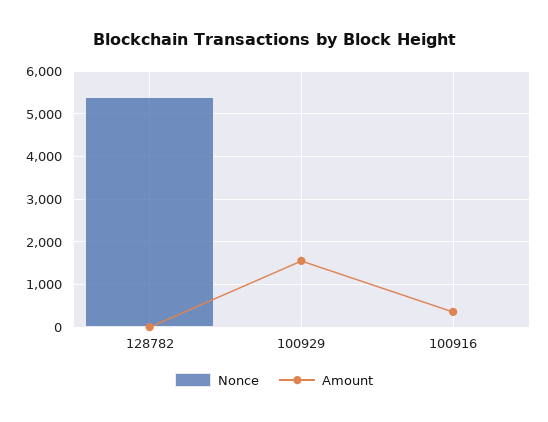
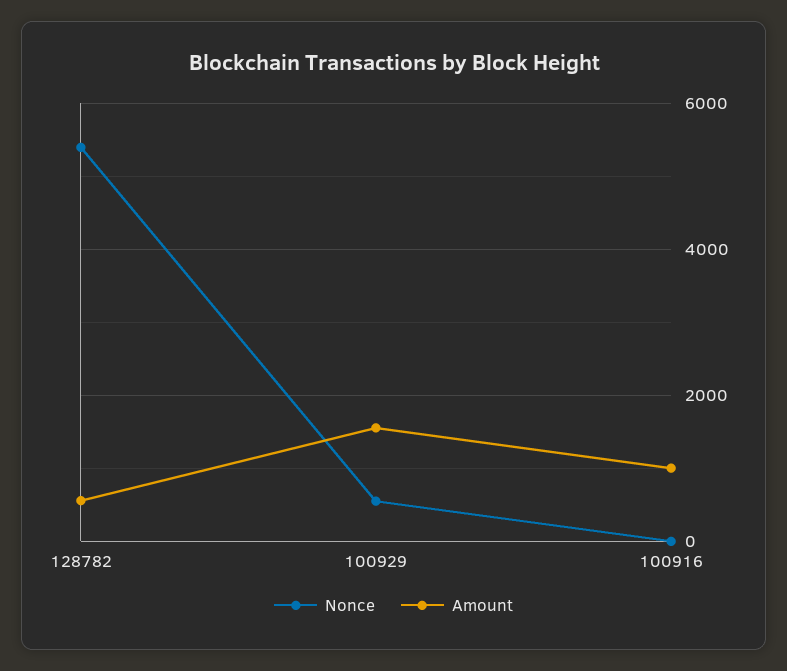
  {
    "Nonce": {
      "128782": 5400,
-     "100929": 0,
+     "100929": 600,
      "100916": 0
    },
    "Amount": {
-     "128782": 0,
+     "128782": 600,
      "100929": 1600,
-     "100916": 400
+     "100916": 1000
    }
  }

